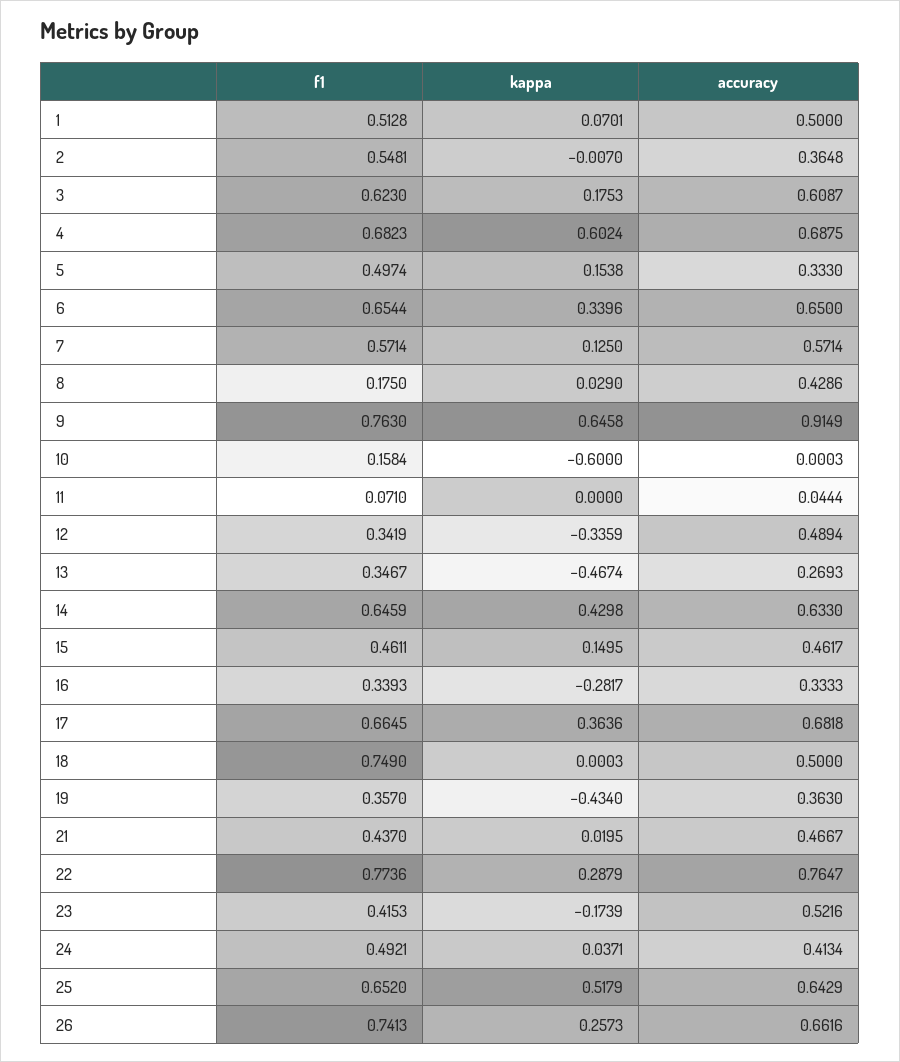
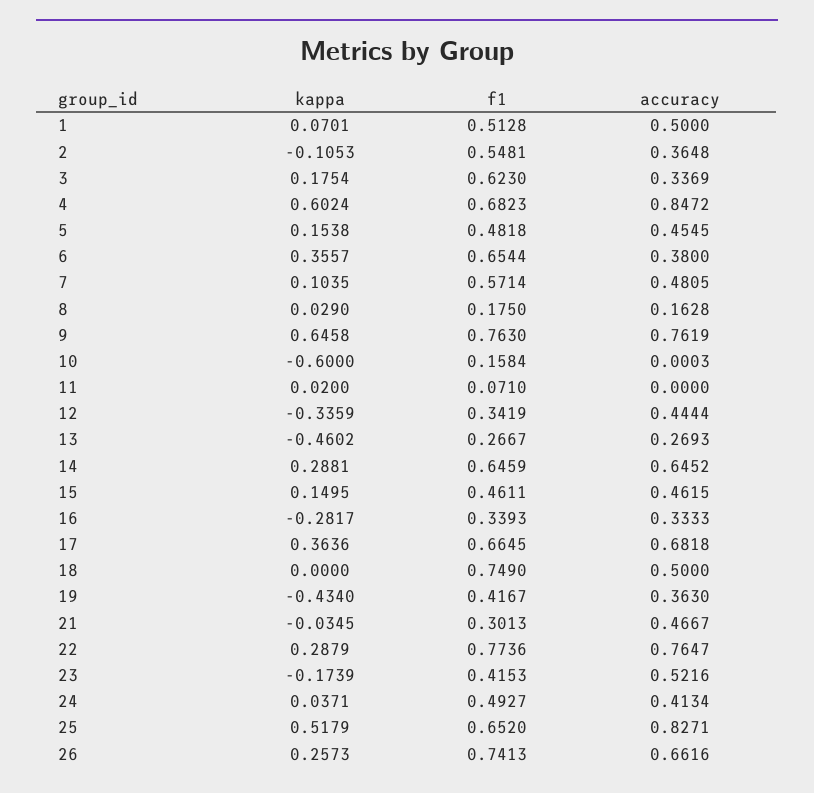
  {
    "f1": {
      "1": 0.5128,
      "2": 0.5481,
      "3": 0.623,
      "4": 0.6823,
-     "5": 0.4974,
+     "5": 0.4818,
      "6": 0.6544,
      "7": 0.5714,
      "8": 0.175,
      "9": 0.763,
      "10": 0.1584,
      "11": 0.071,
      "12": 0.3419,
-     "13": 0.3467,
+     "13": 0.2667,
      "14": 0.6459,
      "15": 0.4611,
      "16": 0.3393,
      "17": 0.6645,
      "18": 0.749,
-     "19": 0.357,
+     "19": 0.4167,
-     "21": 0.437,
+     "21": 0.3013,
      "22": 0.7736,
      "23": 0.4153,
-     "24": 0.4921,
+     "24": 0.4927,
      "25": 0.652,
      "26": 0.7413
    },
    "kappa": {
      "1": 0.0701,
-     "2": -0.007,
+     "2": -0.1053,
-     "3": 0.1753,
+     "3": 0.1754,
      "4": 0.6024,
      "5": 0.1538,
-     "6": 0.3396,
+     "6": 0.3557,
-     "7": 0.125,
+     "7": 0.1035,
      "8": 0.029,
      "9": 0.6458,
      "10": -0.6,
-     "11": 0,
+     "11": 0.02,
      "12": -0.3359,
-     "13": -0.4674,
+     "13": -0.4602,
-     "14": 0.4298,
+     "14": 0.2881,
      "15": 0.1495,
      "16": -0.2817,
      "17": 0.3636,
-     "18": 0.0003,
+     "18": 0,
      "19": -0.434,
-     "21": 0.0195,
+     "21": -0.0345,
      "22": 0.2879,
      "23": -0.1739,
      "24": 0.0371,
      "25": 0.5179,
      "26": 0.2573
    },
    "accuracy": {
      "1": 0.5,
      "2": 0.3648,
-     "3": 0.6087,
+     "3": 0.3369,
-     "4": 0.6875,
+     "4": 0.8472,
-     "5": 0.333,
+     "5": 0.4545,
-     "6": 0.65,
+     "6": 0.38,
-     "7": 0.5714,
+     "7": 0.4805,
-     "8": 0.4286,
+     "8": 0.1628,
-     "9": 0.9149,
+     "9": 0.7619,
      "10": 0.0003,
-     "11": 0.0444,
+     "11": 0,
-     "12": 0.4894,
+     "12": 0.4444,
      "13": 0.2693,
-     "14": 0.633,
+     "14": 0.6452,
-     "15": 0.4617,
+     "15": 0.4615,
      "16": 0.3333,
      "17": 0.6818,
      "18": 0.5,
      "19": 0.363,
      "21": 0.4667,
      "22": 0.7647,
      "23": 0.5216,
      "24": 0.4134,
-     "25": 0.6429,
+     "25": 0.8271,
      "26": 0.6616
    }
  }

